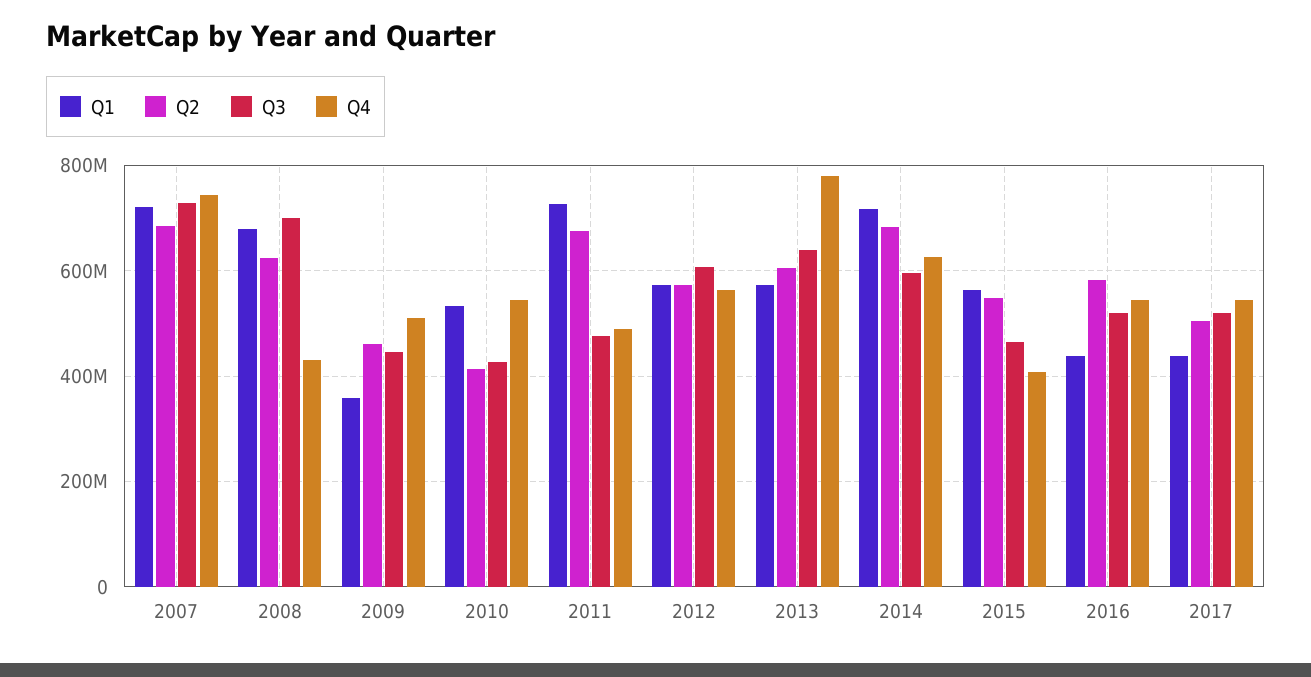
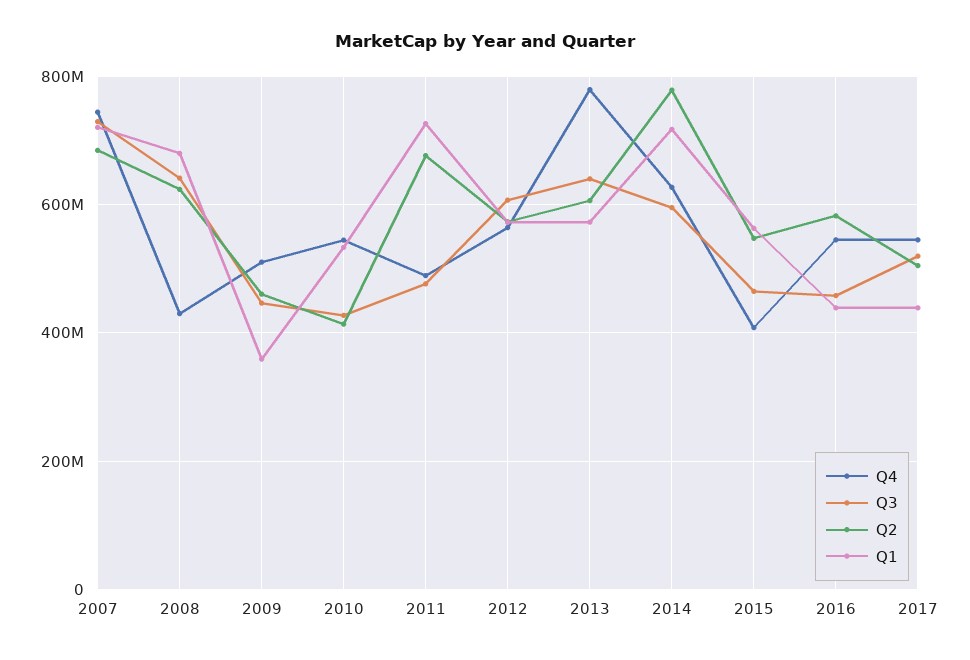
  {
    "Q1": {
      "2007": 720000000,
      "2008": 680000000,
      "2009": 360000000,
      "2010": 540000000,
      "2011": 720000000,
      "2012": 580000000,
      "2013": 580000000,
      "2014": 720000000,
      "2015": 560000000,
      "2016": 440000000,
      "2017": 440000000
    },
    "Q2": {
      "2007": 680000000,
      "2008": 620000000,
      "2009": 460000000,
      "2010": 420000000,
      "2011": 680000000,
      "2012": 580000000,
      "2013": 600000000,
-     "2014": 680000000,
+     "2014": 780000000,
      "2015": 540000000,
      "2016": 580000000,
      "2017": 500000000
    },
    "Q3": {
      "2007": 720000000,
-     "2008": 700000000,
+     "2008": 640000000,
      "2009": 440000000,
      "2010": 420000000,
      "2011": 480000000,
      "2012": 600000000,
      "2013": 640000000,
      "2014": 600000000,
      "2015": 460000000,
-     "2016": 520000000,
+     "2016": 460000000,
      "2017": 520000000
    },
    "Q4": {
      "2007": 740000000,
      "2008": 420000000,
      "2009": 520000000,
      "2010": 540000000,
      "2011": 480000000,
      "2012": 560000000,
      "2013": 780000000,
      "2014": 620000000,
      "2015": 400000000,
      "2016": 540000000,
      "2017": 540000000
    }
  }

